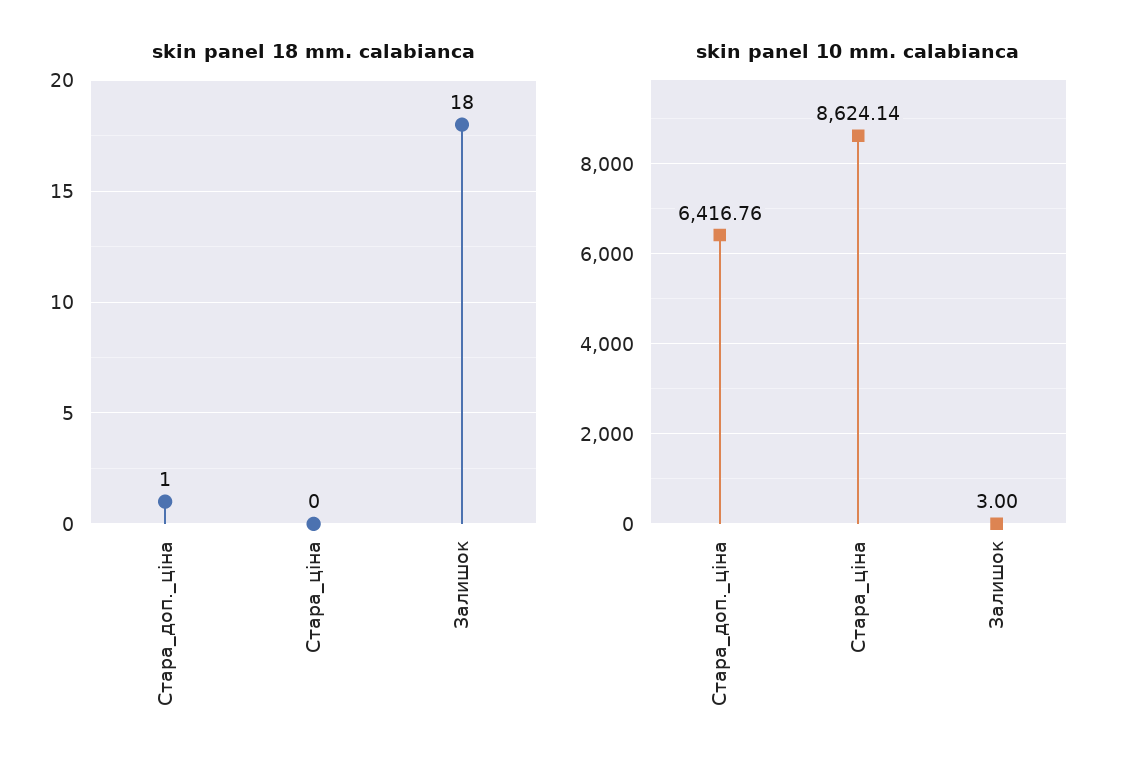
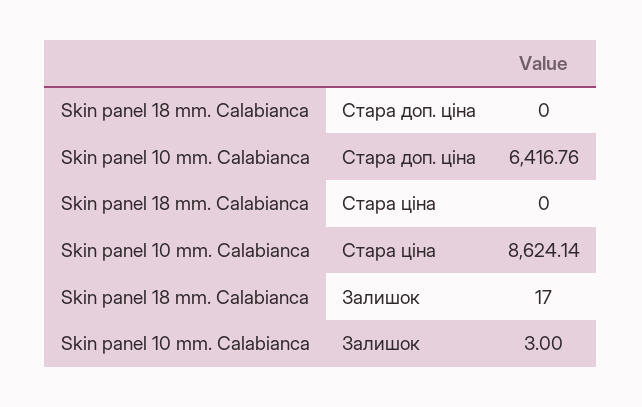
  {
    "skin panel 18 mm. calabianca": {
-     "Стара_доп._ціна": 1,
+     "Стара_доп._ціна": 0,
      "Стара_ціна": 0,
-     "Залишок": 18
+     "Залишок": 17
    },
    "skin panel 10 mm. calabianca": {
      "Стара_доп._ціна": 6416.76,
      "Стара_ціна": 8624.14,
      "Залишок": 3
    }
  }

